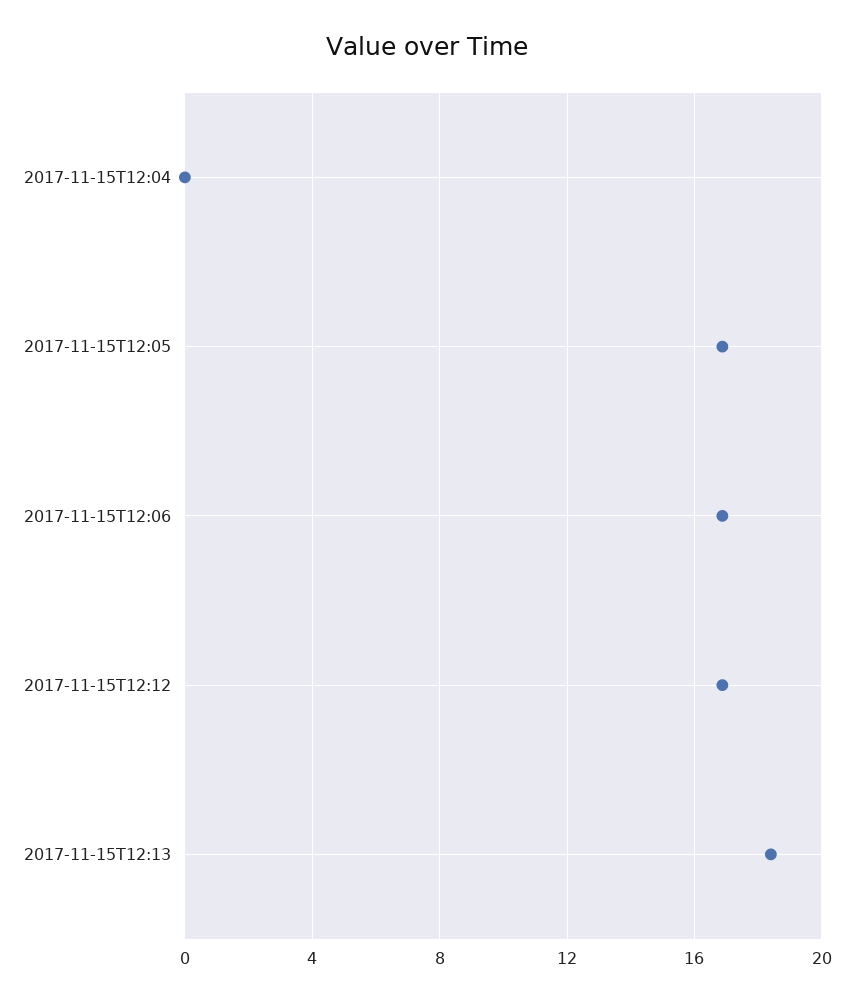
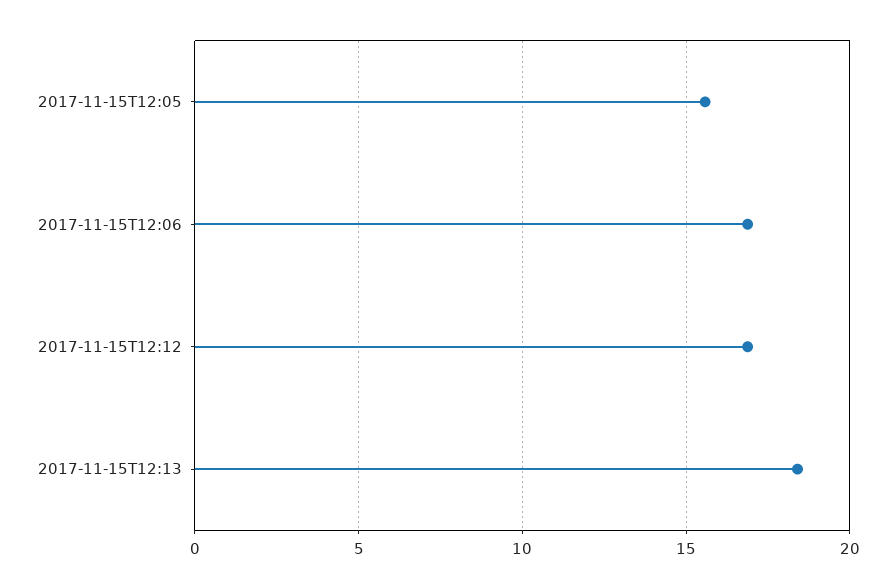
  {
-   "2017-11-15T12:04": 0,
-   "2017-11-15T12:05": 17,
+   "2017-11-15T12:05": 15.5,
    "2017-11-15T12:06": 17,
    "2017-11-15T12:12": 17,
    "2017-11-15T12:13": 18.5
  }

